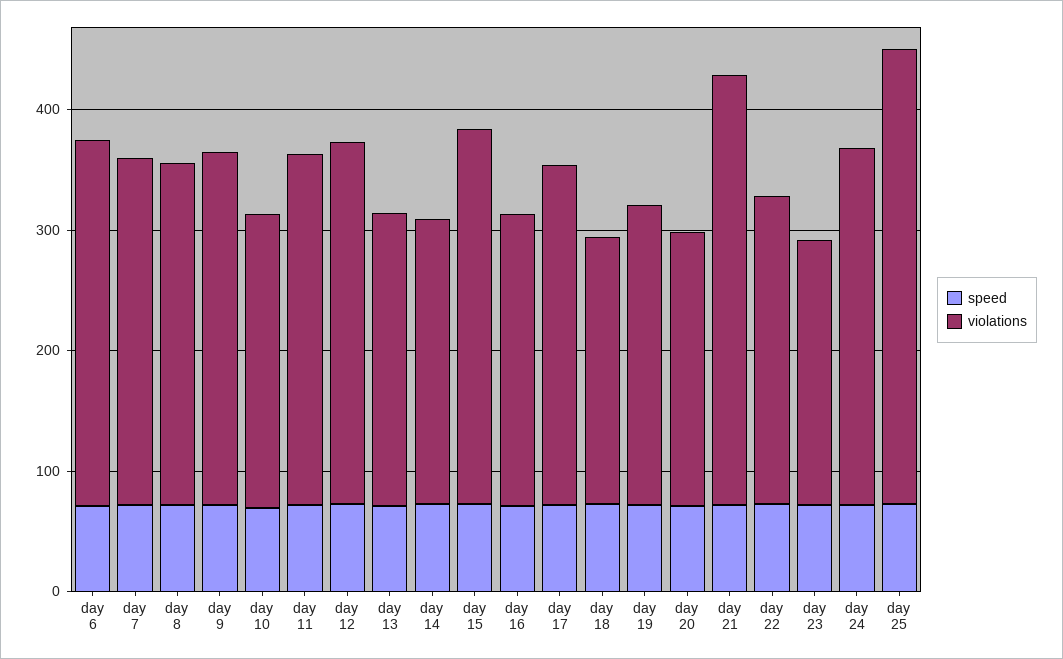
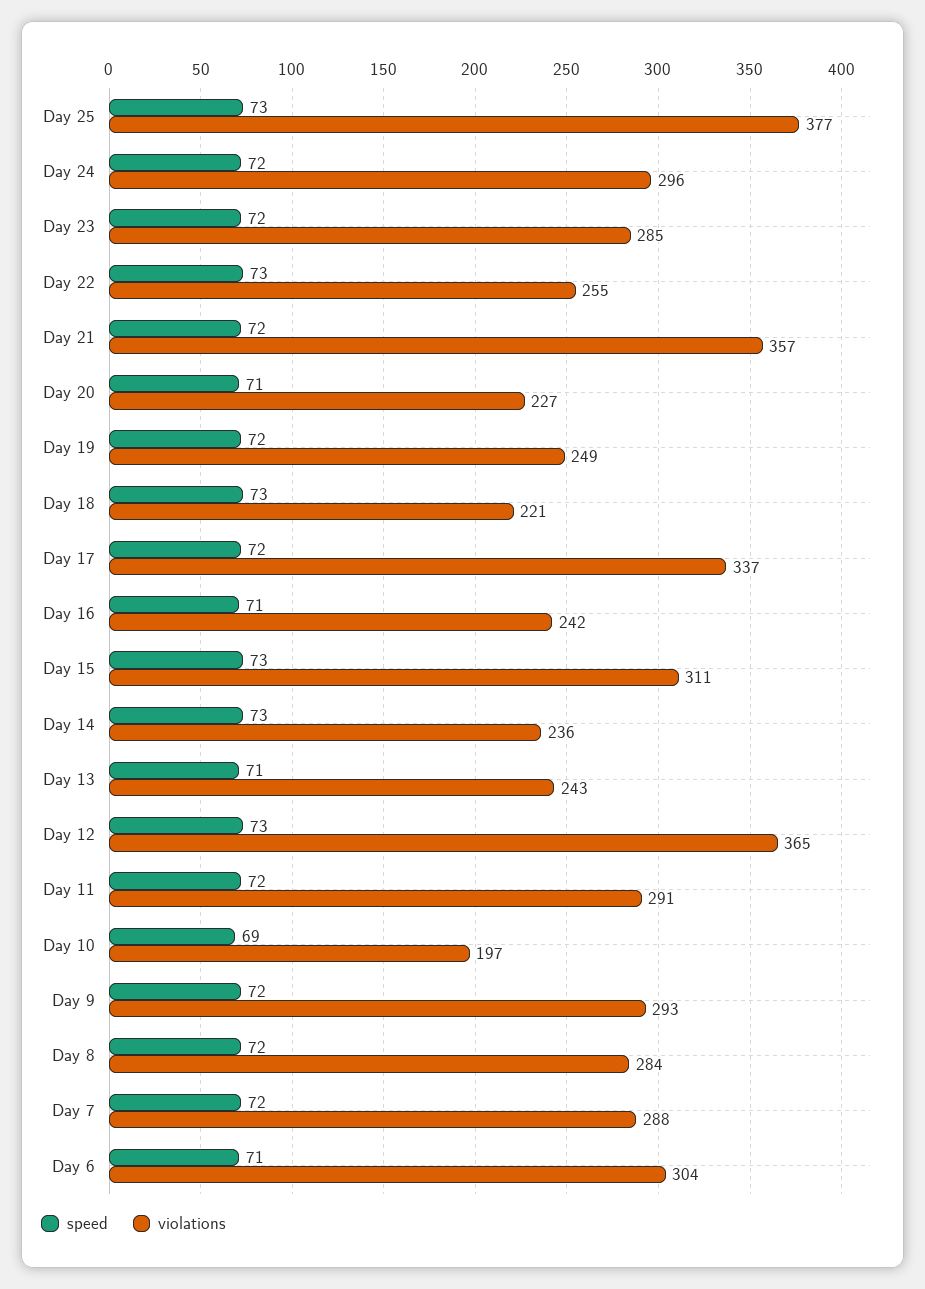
  {
    "speed": {
      "day 6": 71,
      "day 7": 72,
      "day 8": 72,
      "day 9": 72,
      "day 10": 69,
      "day 11": 72,
      "day 12": 73,
      "day 13": 71,
      "day 14": 73,
      "day 15": 73,
      "day 16": 71,
      "day 17": 72,
      "day 18": 73,
      "day 19": 72,
      "day 20": 71,
      "day 21": 72,
      "day 22": 73,
      "day 23": 72,
      "day 24": 72,
      "day 25": 73
    },
    "violations": {
      "day 6": 304,
      "day 7": 288,
      "day 8": 284,
      "day 9": 293,
-     "day 10": 240,
+     "day 10": 197,
      "day 11": 291,
-     "day 12": 300,
+     "day 12": 365,
      "day 13": 243,
      "day 14": 236,
      "day 15": 311,
      "day 16": 242,
-     "day 17": 280,
+     "day 17": 337,
      "day 18": 221,
      "day 19": 249,
      "day 20": 227,
      "day 21": 357,
      "day 22": 255,
-     "day 23": 220,
+     "day 23": 285,
      "day 24": 296,
      "day 25": 377
    }
  }

